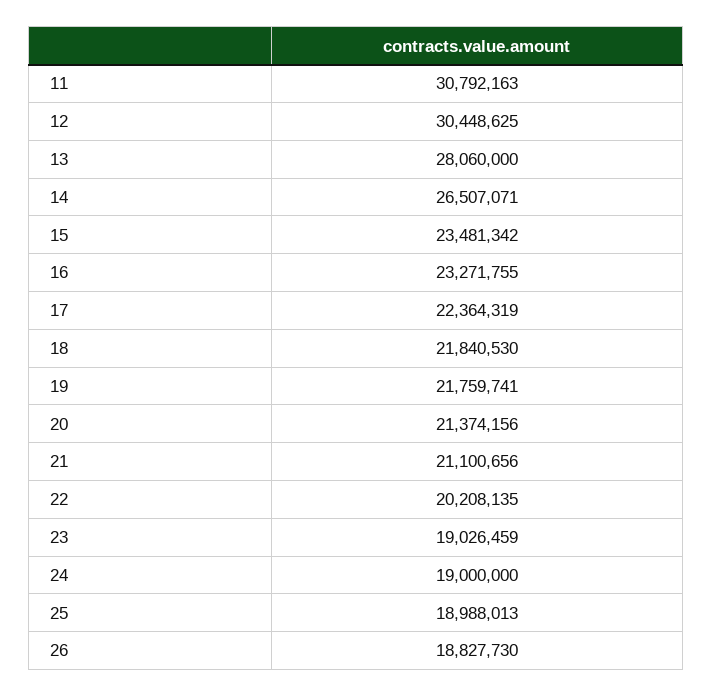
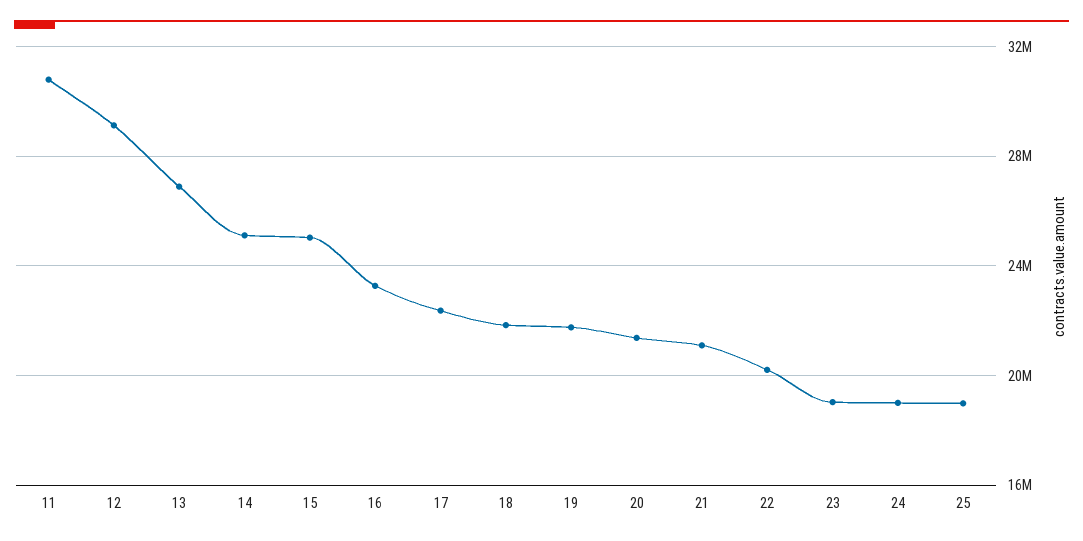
  {
    "11": 30792163,
-   "12": 30448625,
+   "12": 29000000,
-   "13": 28060000,
+   "13": 27000000,
-   "14": 26507071,
+   "14": 25000000,
-   "15": 23481342,
+   "15": 25000000,
    "16": 23271755,
    "17": 22364319,
    "18": 21840530,
    "19": 21759741,
    "20": 21374156,
    "21": 21100656,
    "22": 20208135,
    "23": 19026459,
    "24": 19000000,
-   "25": 18988013,
+   "25": 18988013
-   "26": 18827730
  }

